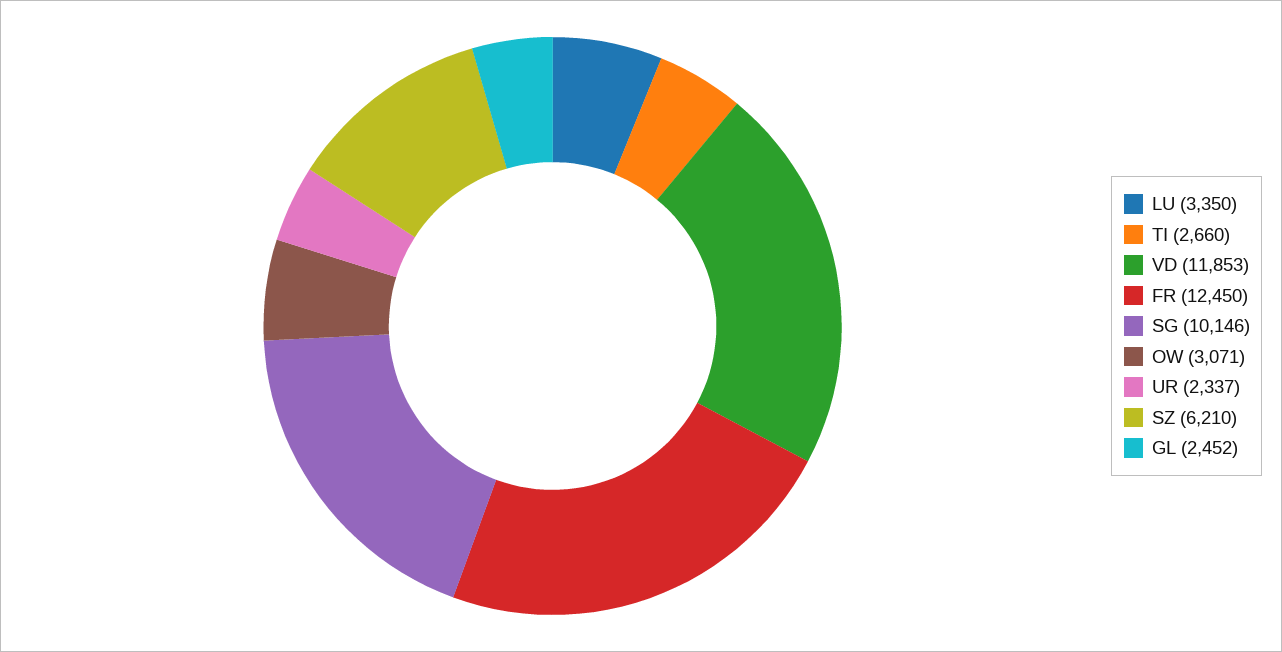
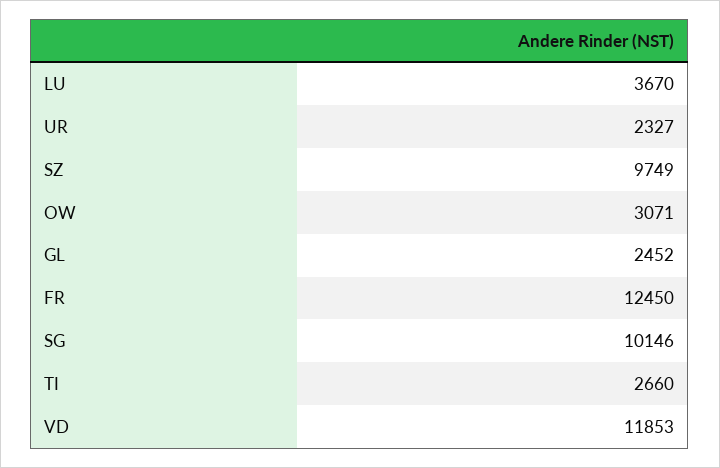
  {
-   "LU": 3350,
+   "LU": 3670,
    "TI": 2660,
    "VD": 11853,
    "FR": 12450,
    "SG": 10146,
    "OW": 3071,
-   "UR": 2337,
+   "UR": 2327,
-   "SZ": 6210,
+   "SZ": 9749,
    "GL": 2452
  }

